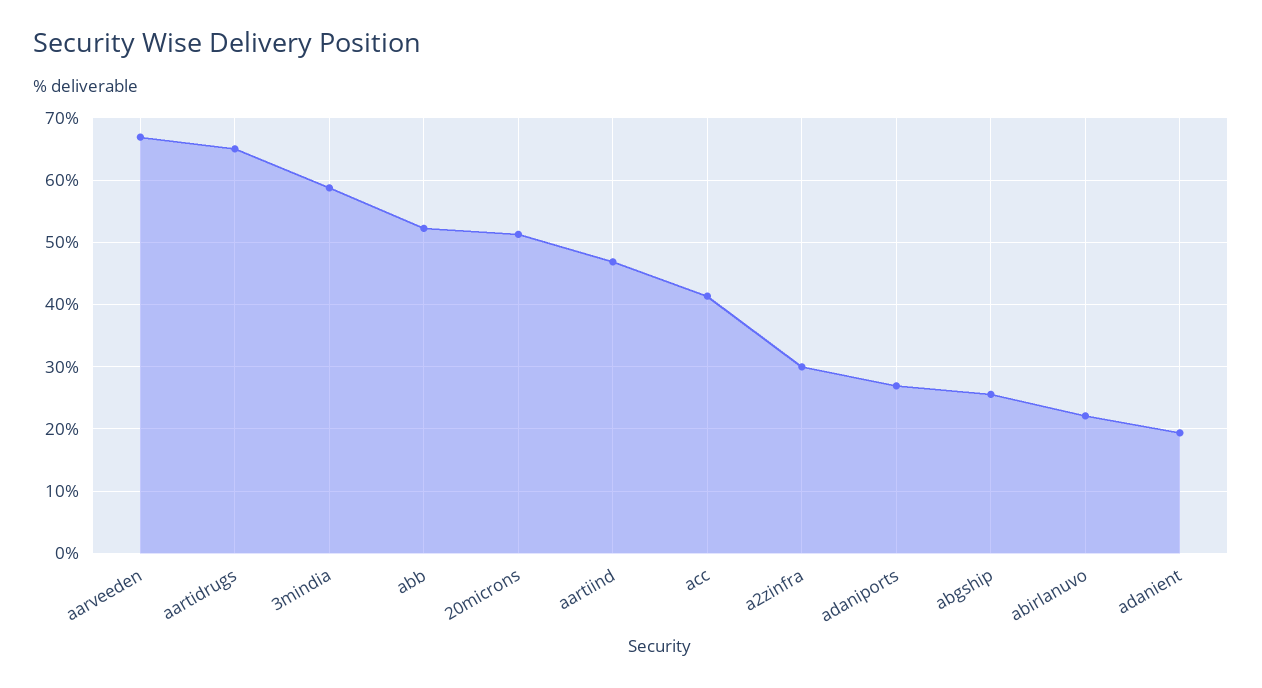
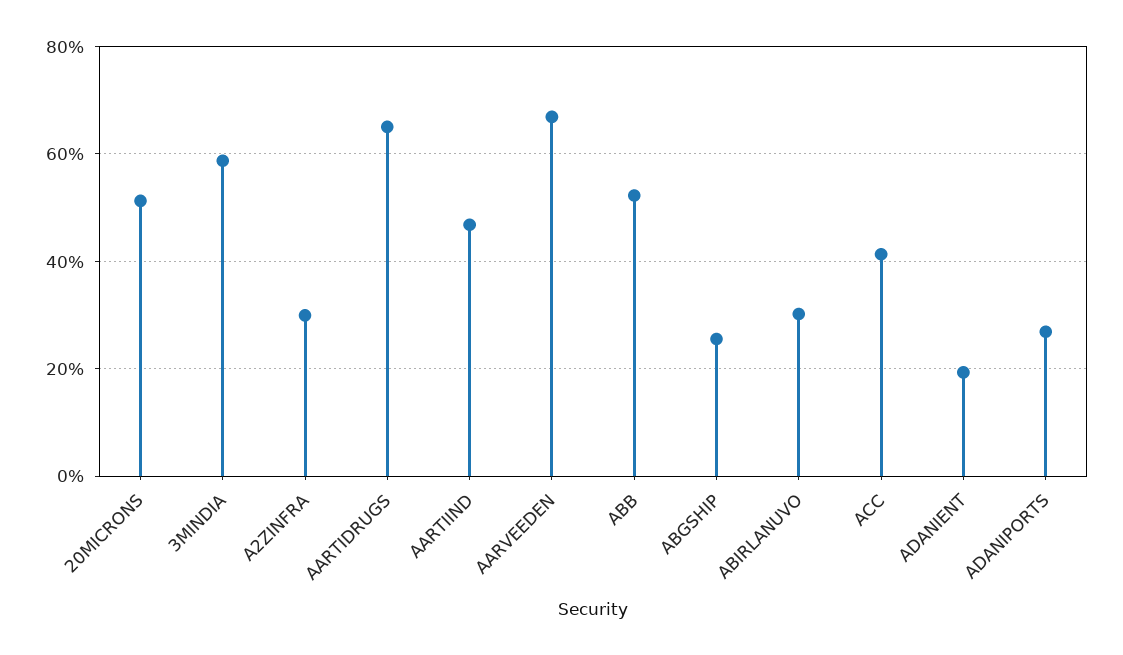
  {
    "aarveeden": 67,
    "aartidrugs": 65,
    "3mindia": 59,
    "abb": 52,
    "20microns": 51,
    "aartiind": 47,
    "acc": 41,
    "a2zinfra": 30,
    "adaniports": 27,
    "abgship": 26,
-   "abirlanuvo": 22,
+   "abirlanuvo": 30,
    "adanient": 19
  }

